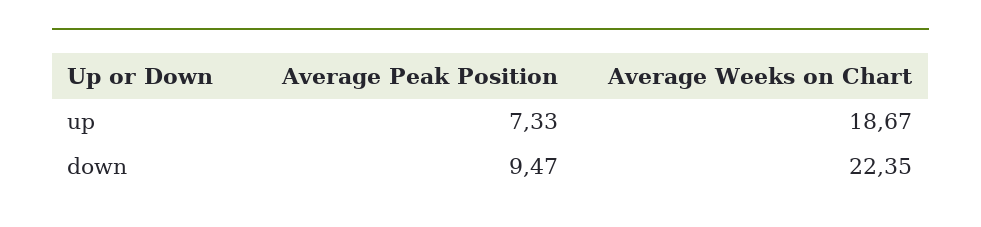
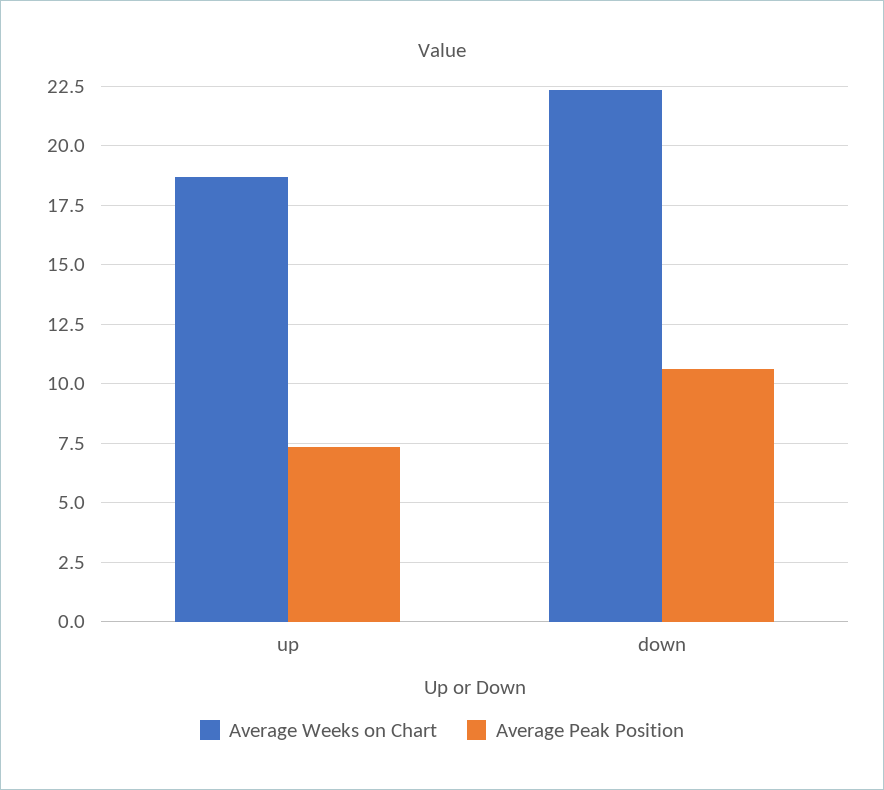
  {
    "Average Peak Position": {
      "up": 7.33,
-     "down": 9.47
+     "down": 10.5
    },
    "Average Weeks on Chart": {
      "up": 18.67,
      "down": 22.35
    }
  }

